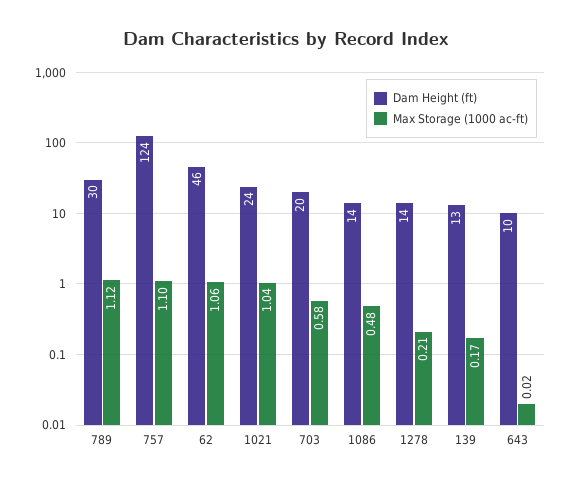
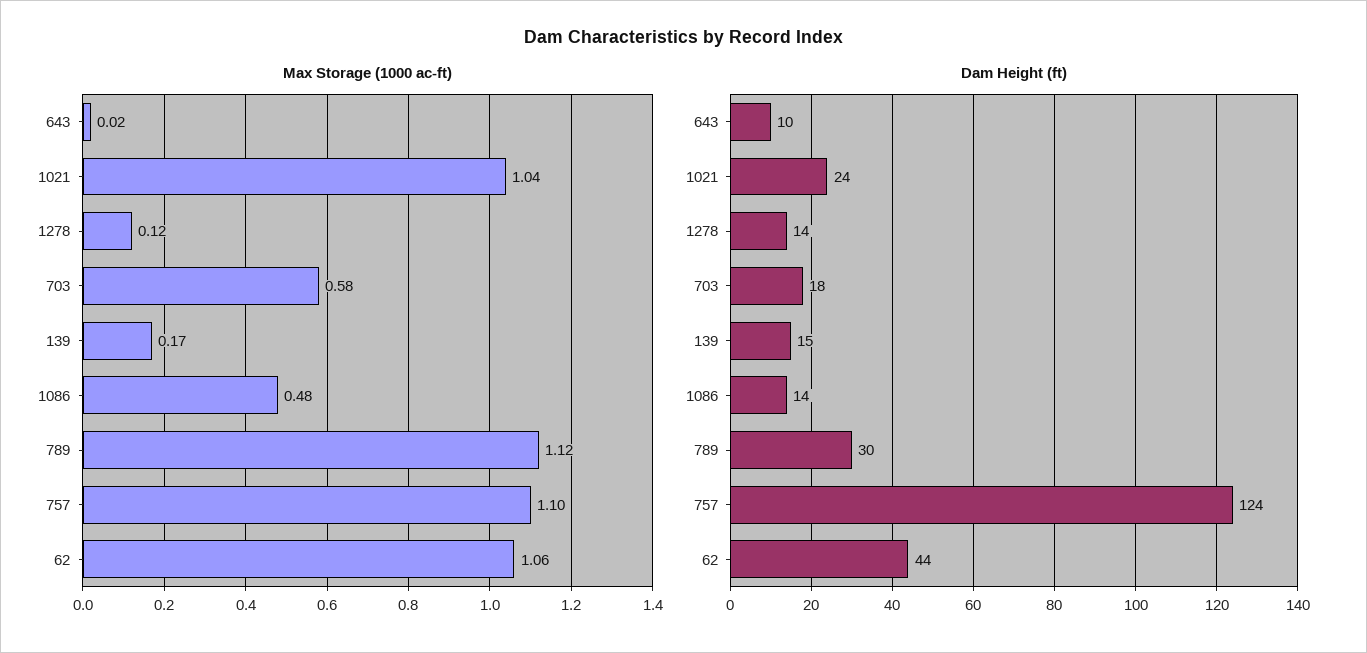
  {
    "Dam Height (ft)": {
      "789": 30,
      "757": 124,
-     "62": 46,
+     "62": 44,
      "1021": 24,
-     "703": 20,
+     "703": 18,
      "1086": 14,
      "1278": 14,
-     "139": 13,
+     "139": 15,
      "643": 10
    },
    "Max Storage (1000 ac-ft)": {
      "789": 1.12,
      "757": 1.1,
      "62": 1.06,
      "1021": 1.04,
      "703": 0.58,
      "1086": 0.48,
-     "1278": 0.21,
+     "1278": 0.12,
      "139": 0.17,
      "643": 0.02
    }
  }

